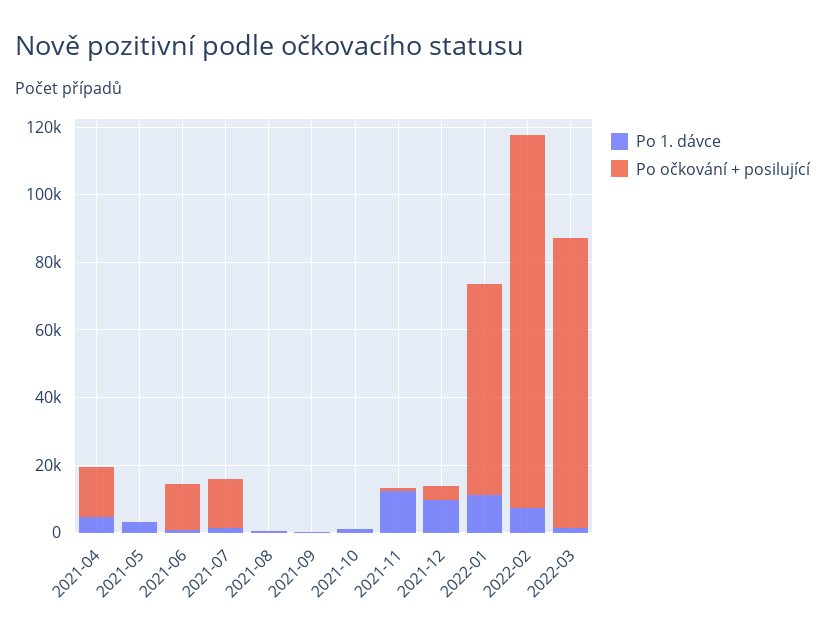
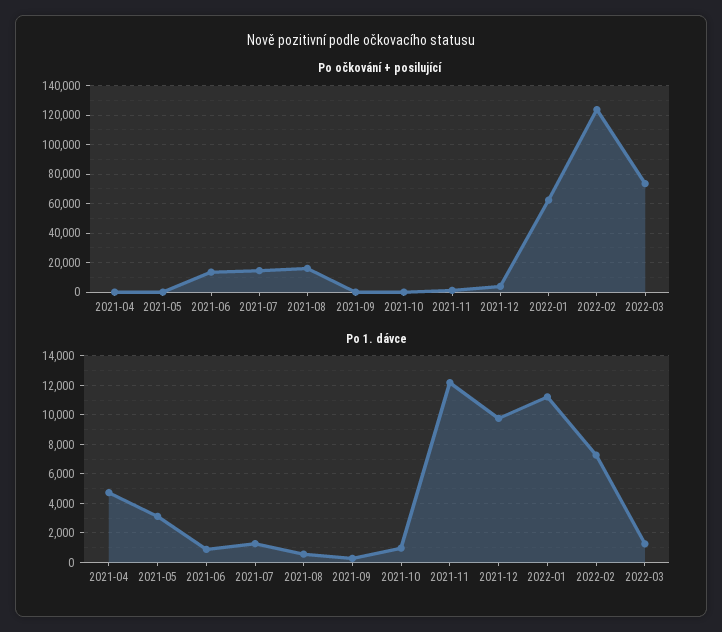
  {
    "Po 1. dávce": {
      "2021-04": 4500,
      "2021-05": 3000,
      "2021-06": 1000,
      "2021-07": 1500,
      "2021-08": 500,
      "2021-09": 500,
      "2021-10": 1000,
      "2021-11": 12000,
      "2021-12": 10000,
      "2022-01": 11000,
      "2022-02": 7500,
      "2022-03": 1000
    },
    "Po očkování + posilující": {
-     "2021-04": 15000,
+     "2021-04": 0,
      "2021-05": 0,
      "2021-06": 15000,
      "2021-07": 15000,
-     "2021-08": 0,
+     "2021-08": 15000,
      "2021-09": 0,
      "2021-10": 0,
      "2021-11": 0,
      "2021-12": 5000,
      "2022-01": 60000,
-     "2022-02": 110000,
+     "2022-02": 125000,
-     "2022-03": 85000
+     "2022-03": 75000
    }
  }

